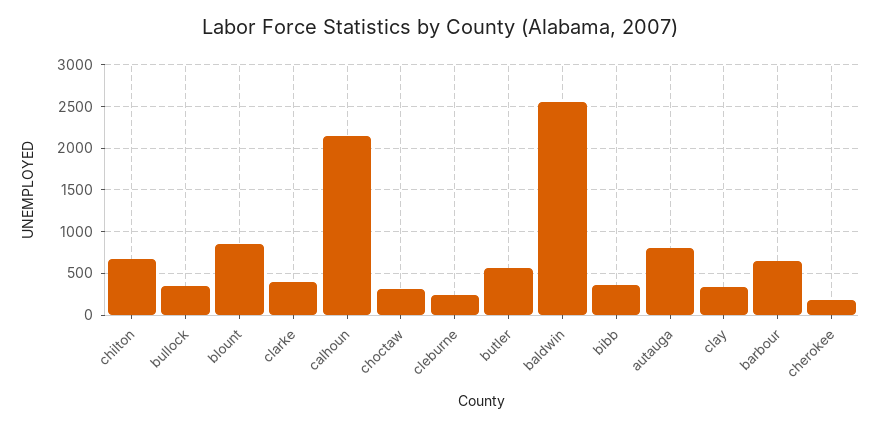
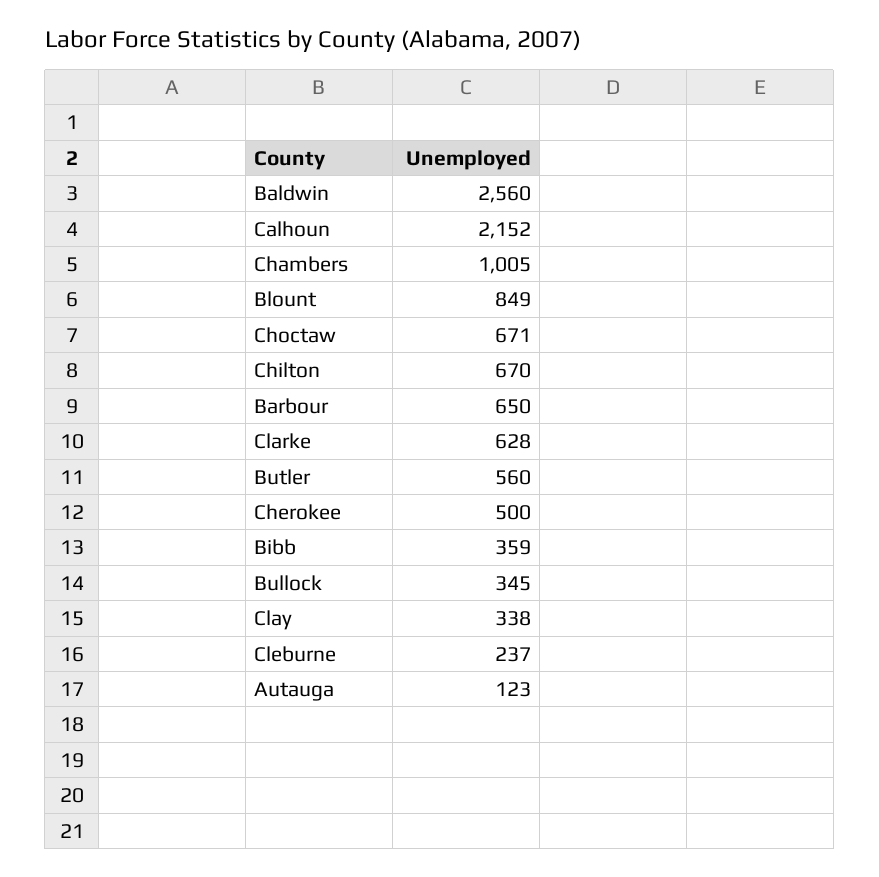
  {
    "chilton": 670,
    "bullock": 345,
    "blount": 849,
-   "clarke": 400,
+   "clarke": 628,
    "calhoun": 2152,
-   "choctaw": 300,
+   "choctaw": 671,
    "cleburne": 237,
    "butler": 560,
    "baldwin": 2560,
    "bibb": 359,
-   "autauga": 800,
+   "autauga": 123,
    "clay": 338,
    "barbour": 650,
-   "cherokee": 200
+   "cherokee": 500,
+   "Chambers": 1005
  }

